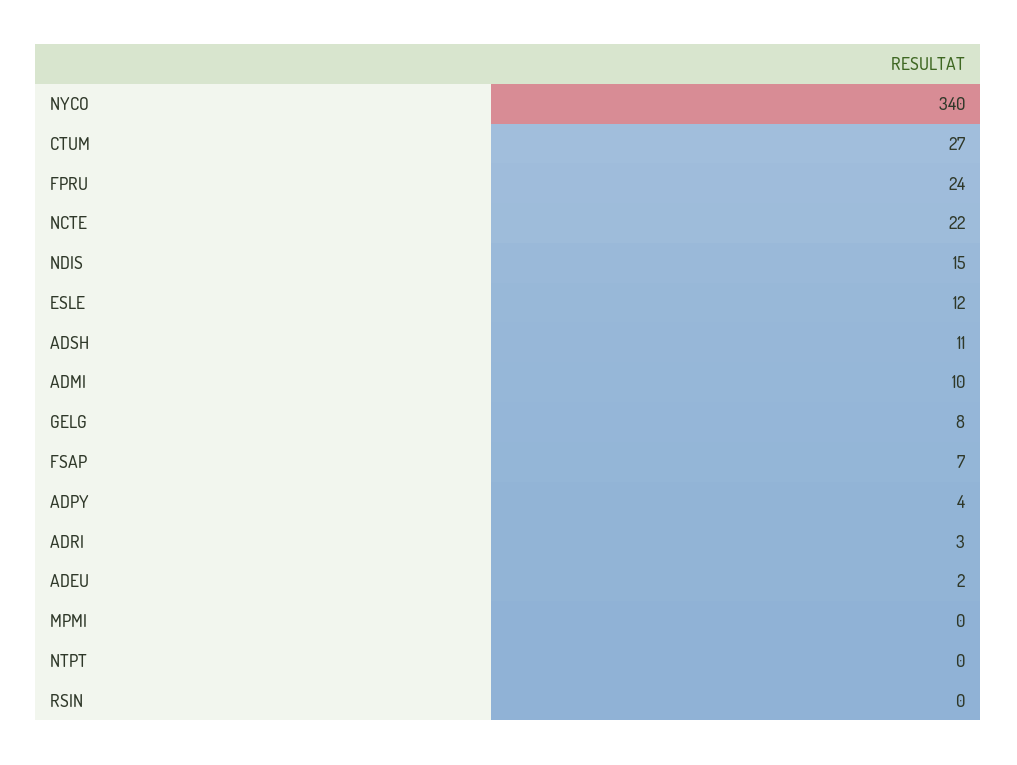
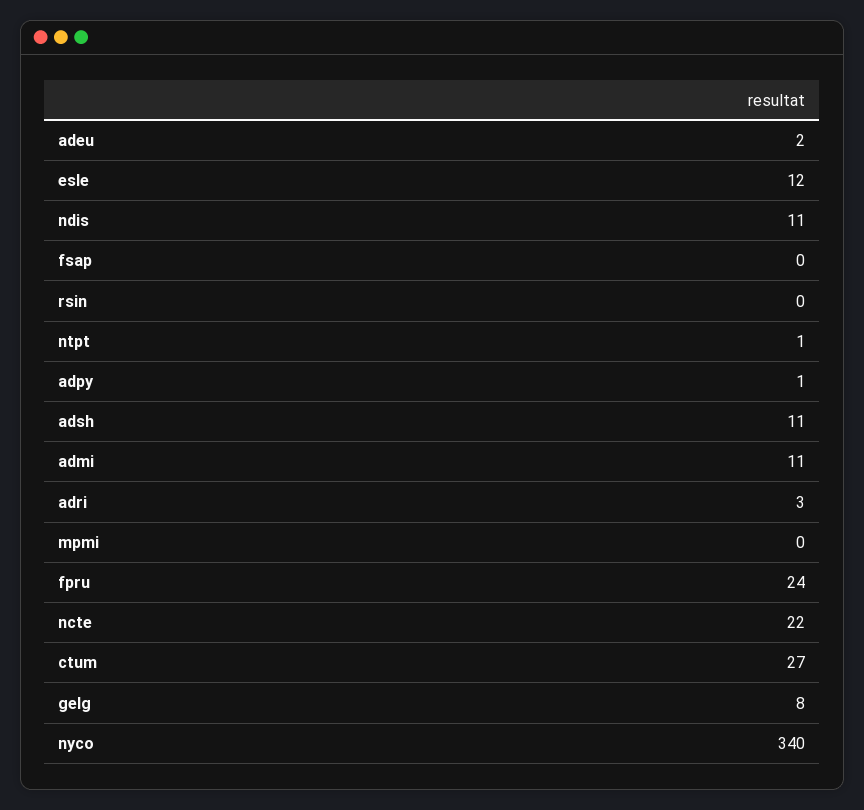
  {
    "NYCO": 340,
    "CTUM": 27,
    "FPRU": 24,
    "NCTE": 22,
-   "NDIS": 15,
+   "NDIS": 11,
    "ESLE": 12,
    "ADSH": 11,
-   "ADMI": 10,
+   "ADMI": 11,
    "GELG": 8,
-   "FSAP": 7,
+   "FSAP": 0,
-   "ADPY": 4,
+   "ADPY": 1,
    "ADRI": 3,
    "ADEU": 2,
    "MPMI": 0,
-   "NTPT": 0,
+   "NTPT": 1,
    "RSIN": 0
  }

